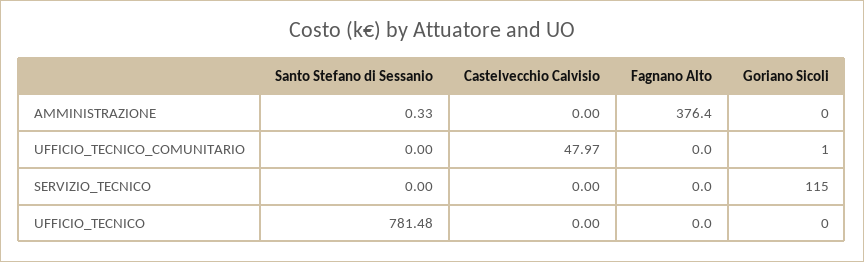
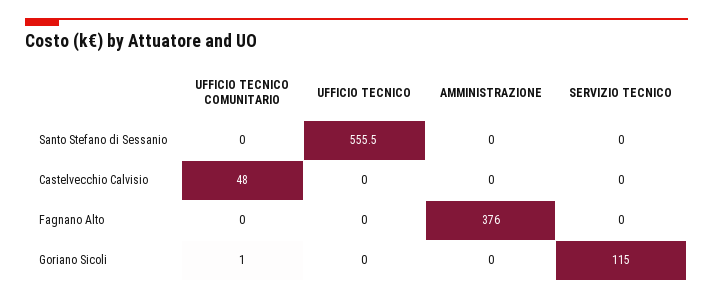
  {
    "Santo Stefano di Sessanio": {
-     "AMMINISTRAZIONE": 0.33,
+     "AMMINISTRAZIONE": 0,
      "UFFICIO_TECNICO_COMUNITARIO": 0,
      "SERVIZIO_TECNICO": 0,
-     "UFFICIO_TECNICO": 781.48
+     "UFFICIO_TECNICO": 555.5
    },
    "Castelvecchio Calvisio": {
      "AMMINISTRAZIONE": 0,
      "UFFICIO_TECNICO_COMUNITARIO": 47.97,
      "SERVIZIO_TECNICO": 0,
      "UFFICIO_TECNICO": 0
    },
    "Fagnano Alto": {
      "AMMINISTRAZIONE": 376.4,
      "UFFICIO_TECNICO_COMUNITARIO": 0,
      "SERVIZIO_TECNICO": 0,
      "UFFICIO_TECNICO": 0
    },
    "Goriano Sicoli": {
      "AMMINISTRAZIONE": 0,
      "UFFICIO_TECNICO_COMUNITARIO": 1,
      "SERVIZIO_TECNICO": 115,
      "UFFICIO_TECNICO": 0
    }
  }

